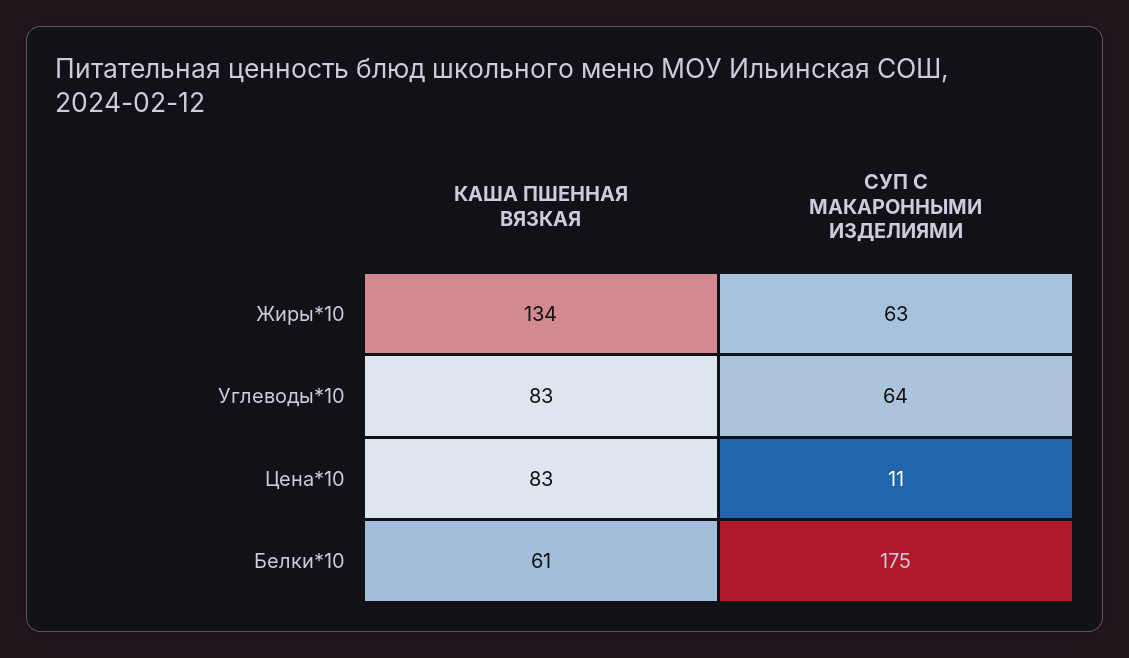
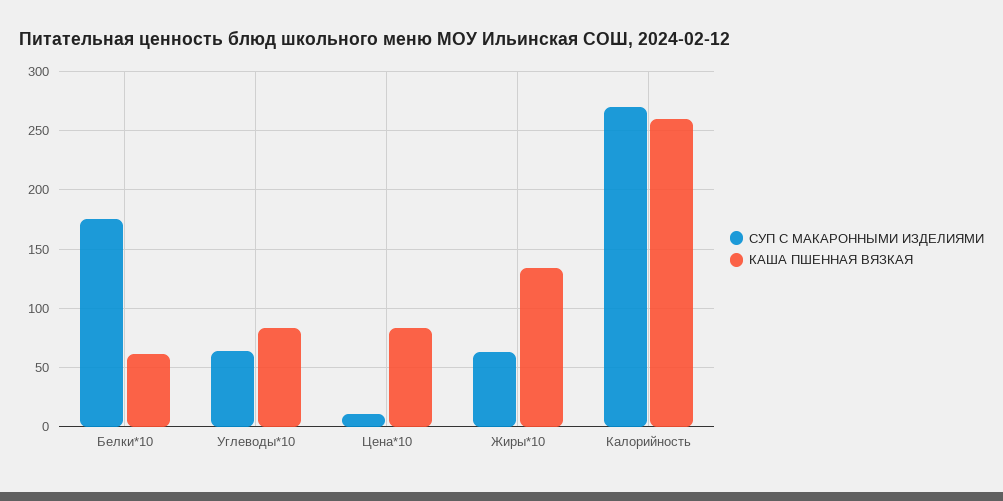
  {
    "КАША ПШЕННАЯ ВЯЗКАЯ": {
      "Жиры*10": 134,
      "Углеводы*10": 83,
      "Цена*10": 83,
-     "Белки*10": 61
+     "Белки*10": 61,
+     "Калорийность": 260
    },
    "СУП С МАКАРОННЫМИ ИЗДЕЛИЯМИ": {
      "Жиры*10": 63,
      "Углеводы*10": 64,
      "Цена*10": 11,
-     "Белки*10": 175
+     "Белки*10": 175,
+     "Калорийность": 270
    }
  }

